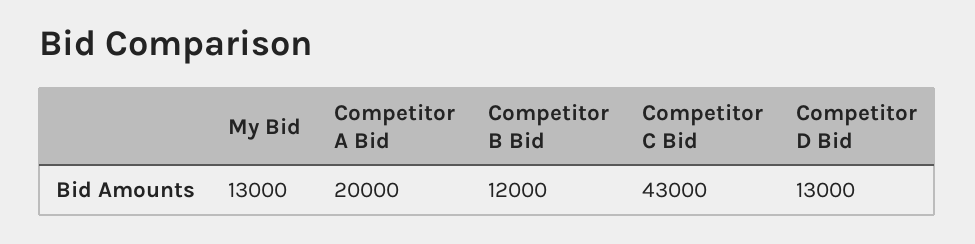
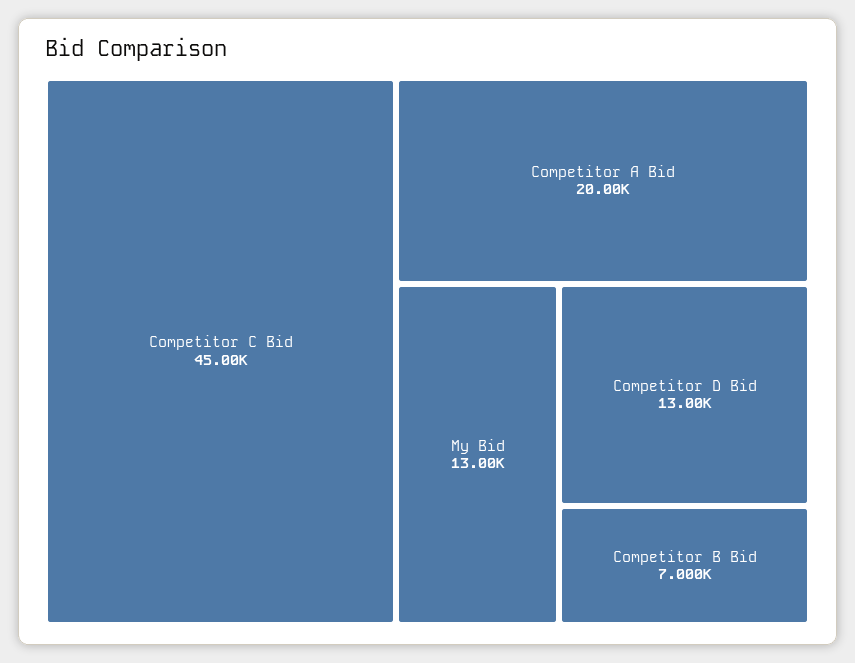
  {
    "My Bid": 13000,
    "Competitor A Bid": 20000,
-   "Competitor B Bid": 12000,
+   "Competitor B Bid": 7000,
-   "Competitor C Bid": 43000,
+   "Competitor C Bid": 45000,
    "Competitor D Bid": 13000
  }

